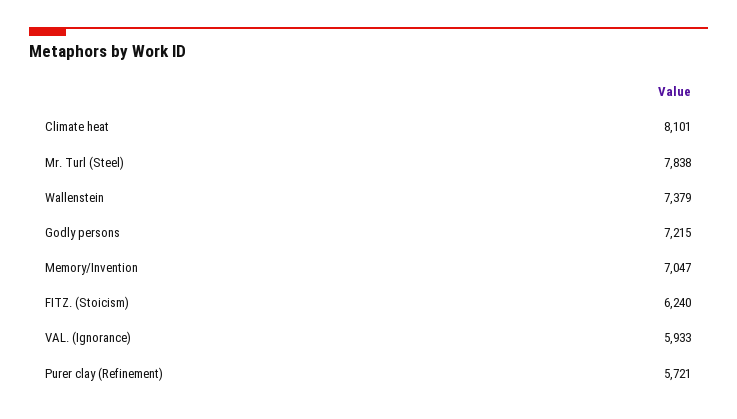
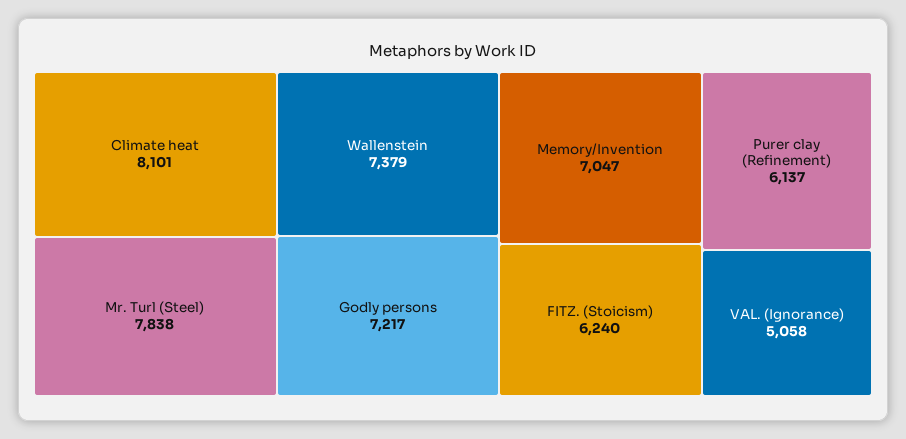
  {
    "Climate heat": 8101,
    "Mr. Turl (Steel)": 7838,
    "Wallenstein": 7379,
-   "Godly persons": 7215,
+   "Godly persons": 7217,
    "Memory/Invention": 7047,
    "FITZ. (Stoicism)": 6240,
-   "VAL. (Ignorance)": 5933,
+   "VAL. (Ignorance)": 5058,
-   "Purer clay (Refinement)": 5721
+   "Purer clay (Refinement)": 6137
  }

